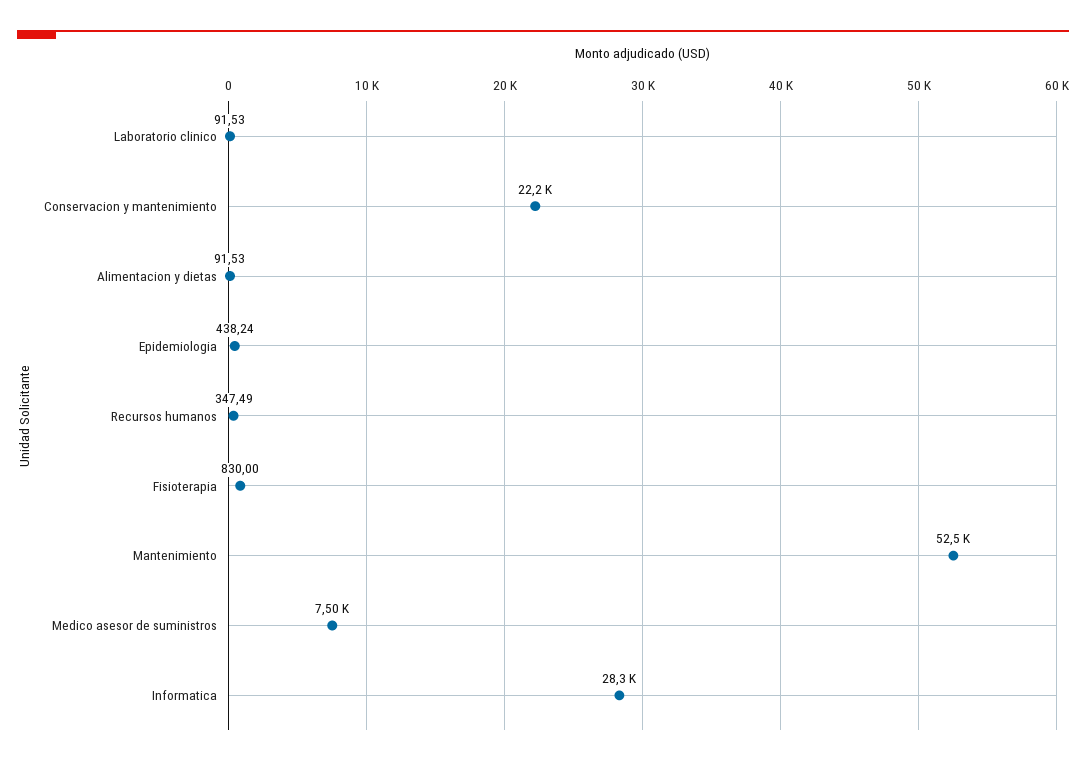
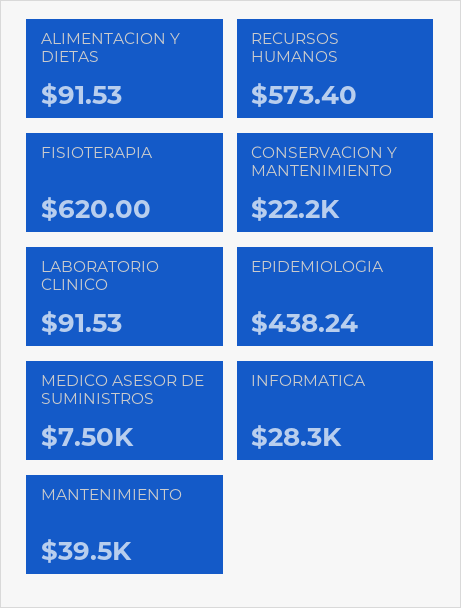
  {
    "Laboratorio clinico": 91.53,
    "Conservacion y mantenimiento": 22200,
    "Alimentacion y dietas": 91.53,
    "Epidemiologia": 438.24,
-   "Recursos humanos": 347.49,
+   "Recursos humanos": 573.4,
-   "Fisioterapia": 830,
+   "Fisioterapia": 620,
-   "Mantenimiento": 52500,
+   "Mantenimiento": 39500,
    "Medico asesor de suministros": 7500,
    "Informatica": 28300
  }

